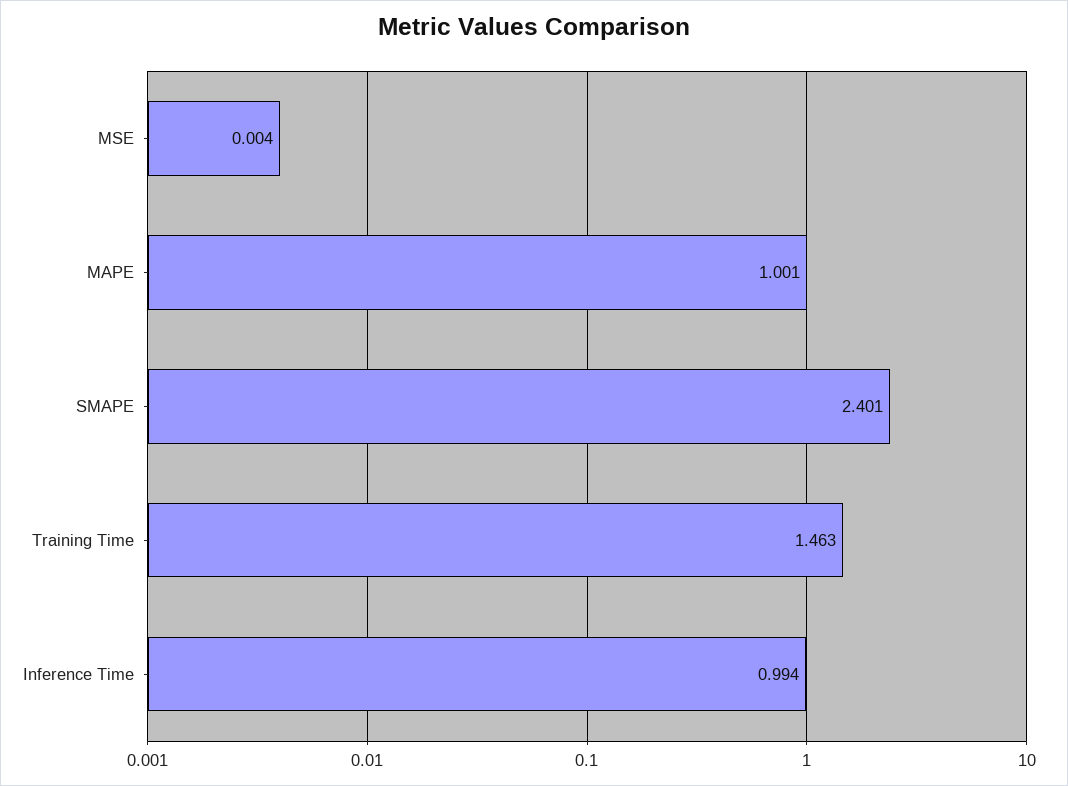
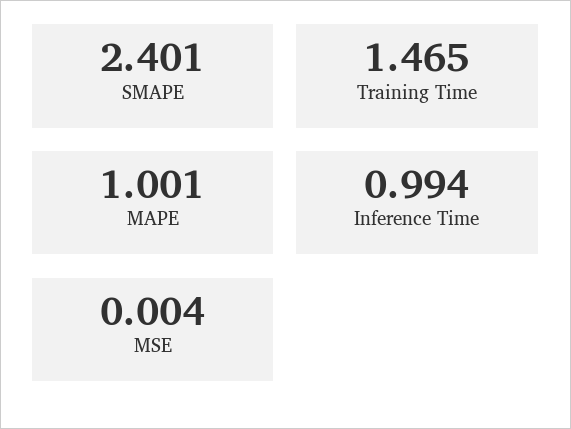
  {
    "MSE": 0.004,
    "MAPE": 1.001,
    "SMAPE": 2.401,
-   "Training Time": 1.463,
+   "Training Time": 1.465,
    "Inference Time": 0.994
  }

